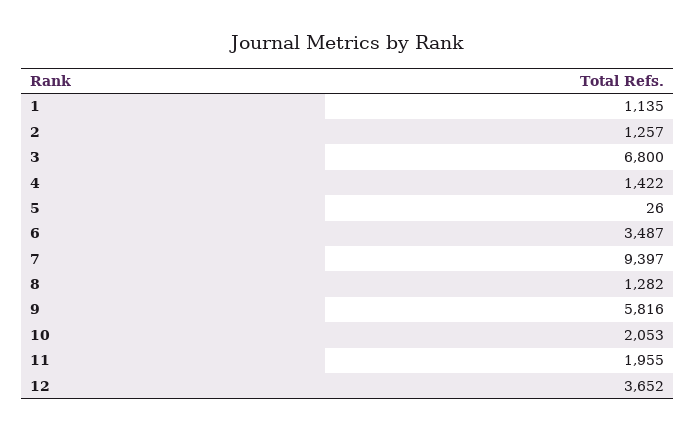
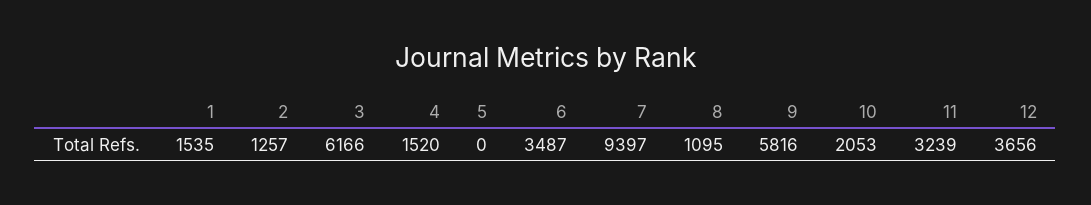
  {
-   "1": 1135,
+   "1": 1535,
    "2": 1257,
-   "3": 6800,
+   "3": 6166,
-   "4": 1422,
+   "4": 1520,
-   "5": 26,
+   "5": 0,
    "6": 3487,
    "7": 9397,
-   "8": 1282,
+   "8": 1095,
    "9": 5816,
    "10": 2053,
-   "11": 1955,
+   "11": 3239,
-   "12": 3652
+   "12": 3656
  }

